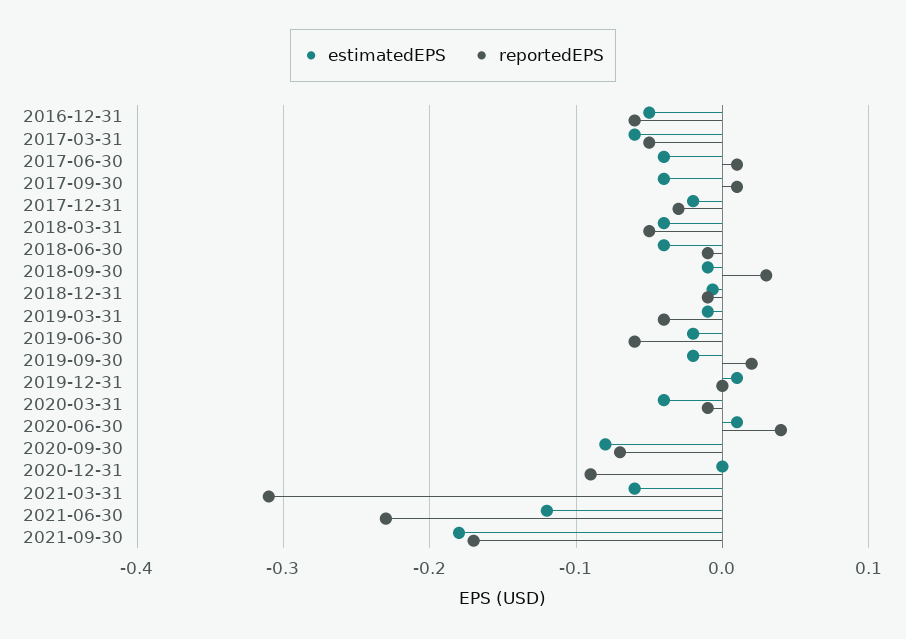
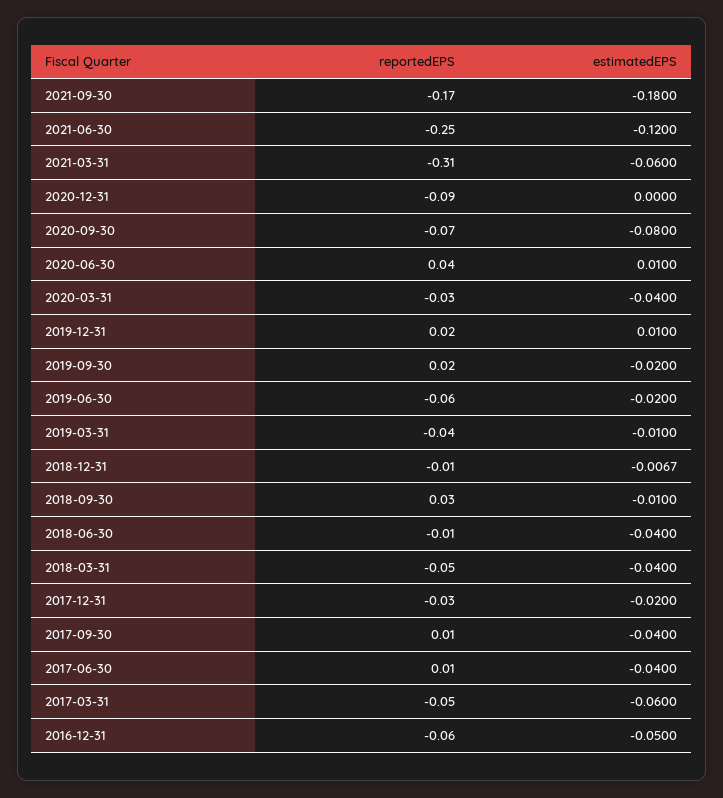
  {
    "estimatedEPS": {
      "2016-12-31": -0.05,
      "2017-03-31": -0.06,
      "2017-06-30": -0.04,
      "2017-09-30": -0.04,
      "2017-12-31": -0.02,
      "2018-03-31": -0.04,
      "2018-06-30": -0.04,
      "2018-09-30": -0.01,
      "2018-12-31": -0.0067,
      "2019-03-31": -0.01,
      "2019-06-30": -0.02,
      "2019-09-30": -0.02,
      "2019-12-31": 0.01,
      "2020-03-31": -0.04,
      "2020-06-30": 0.01,
      "2020-09-30": -0.08,
      "2020-12-31": 0,
      "2021-03-31": -0.06,
      "2021-06-30": -0.12,
      "2021-09-30": -0.18
    },
    "reportedEPS": {
      "2016-12-31": -0.06,
      "2017-03-31": -0.05,
      "2017-06-30": 0.01,
      "2017-09-30": 0.01,
      "2017-12-31": -0.03,
      "2018-03-31": -0.05,
      "2018-06-30": -0.01,
      "2018-09-30": 0.03,
      "2018-12-31": -0.01,
      "2019-03-31": -0.04,
      "2019-06-30": -0.06,
      "2019-09-30": 0.02,
-     "2019-12-31": 0,
+     "2019-12-31": 0.02,
-     "2020-03-31": -0.01,
+     "2020-03-31": -0.03,
      "2020-06-30": 0.04,
      "2020-09-30": -0.07,
      "2020-12-31": -0.09,
      "2021-03-31": -0.31,
-     "2021-06-30": -0.23,
+     "2021-06-30": -0.25,
      "2021-09-30": -0.17
    }
  }

